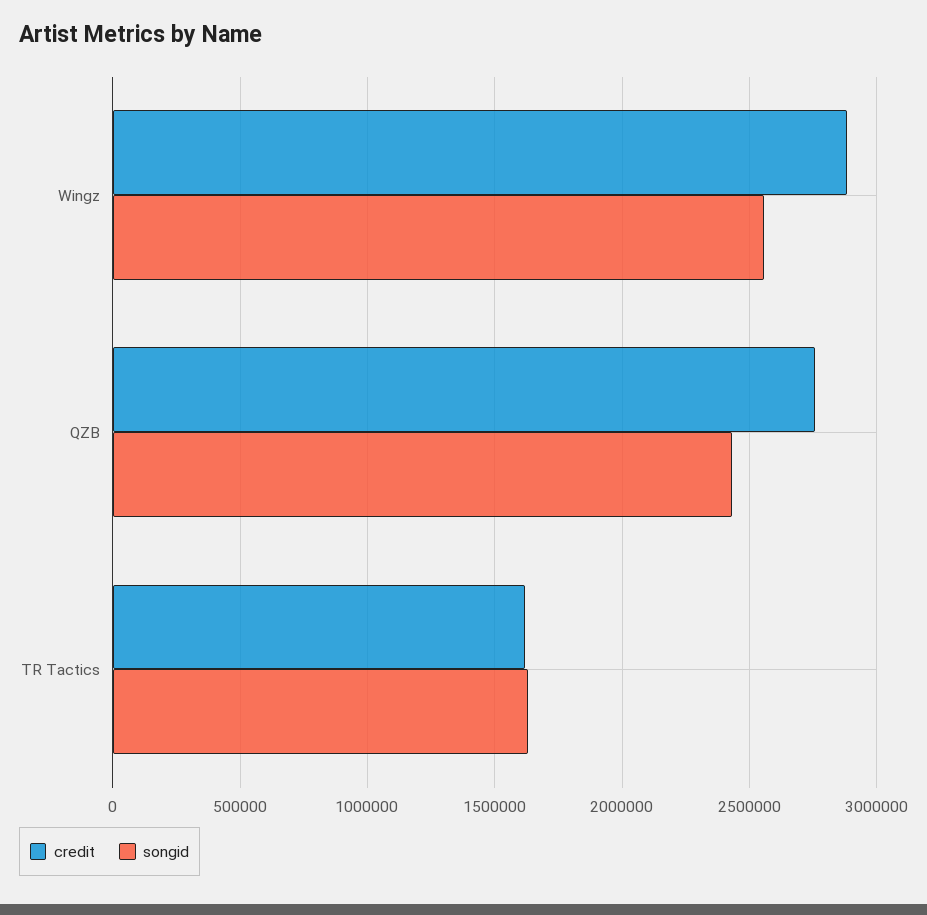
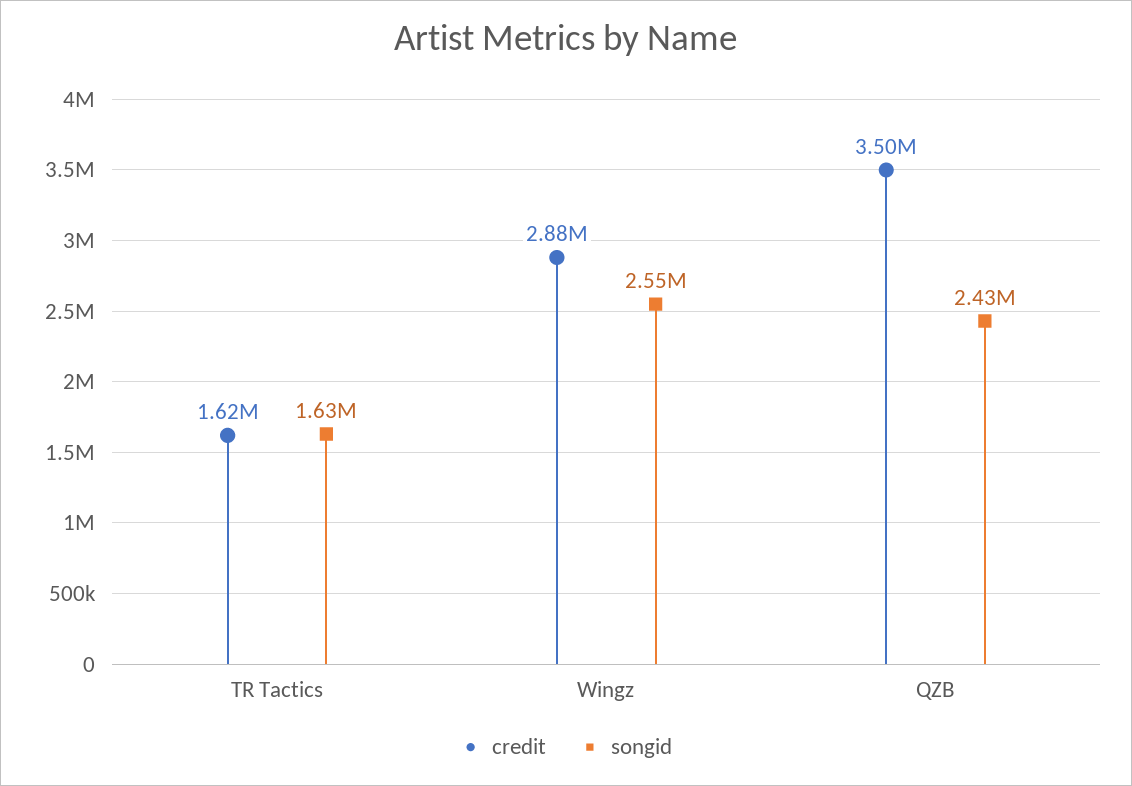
  {
    "credit": {
      "Wingz": 2880000,
-     "QZB": 2750000,
+     "QZB": 3500000,
      "TR Tactics": 1620000
    },
    "songid": {
      "Wingz": 2550000,
      "QZB": 2430000,
      "TR Tactics": 1630000
    }
  }

